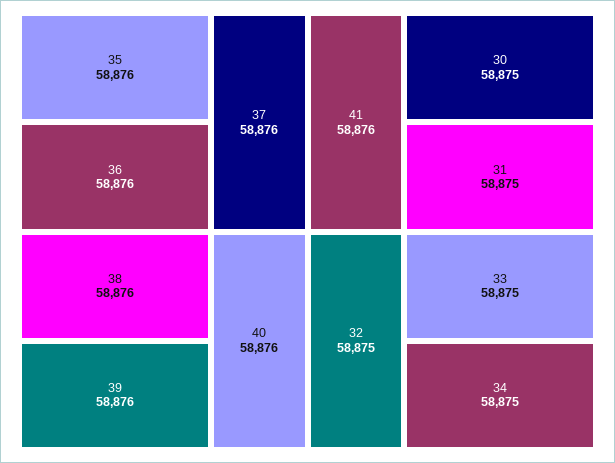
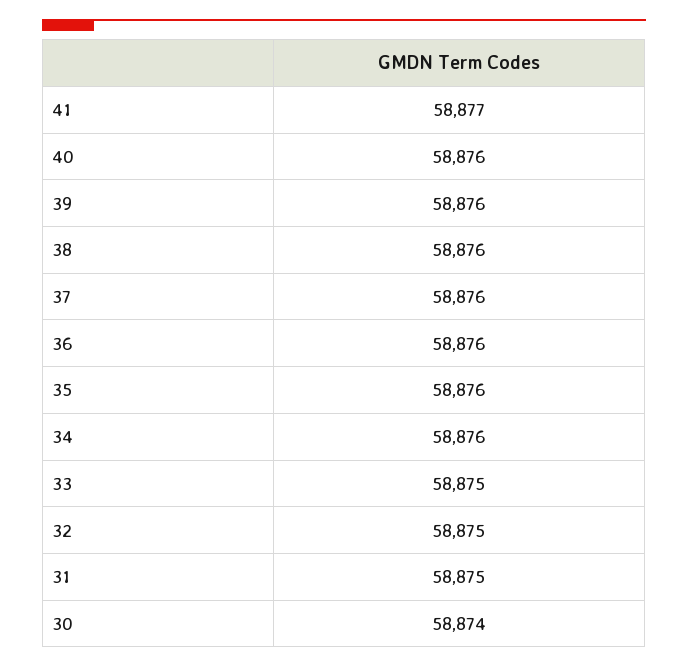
  {
    "35": 58876,
    "36": 58876,
    "37": 58876,
    "38": 58876,
    "39": 58876,
    "40": 58876,
-   "41": 58876,
+   "41": 58877,
-   "30": 58875,
+   "30": 58874,
    "31": 58875,
    "32": 58875,
    "33": 58875,
-   "34": 58875
+   "34": 58876
  }

